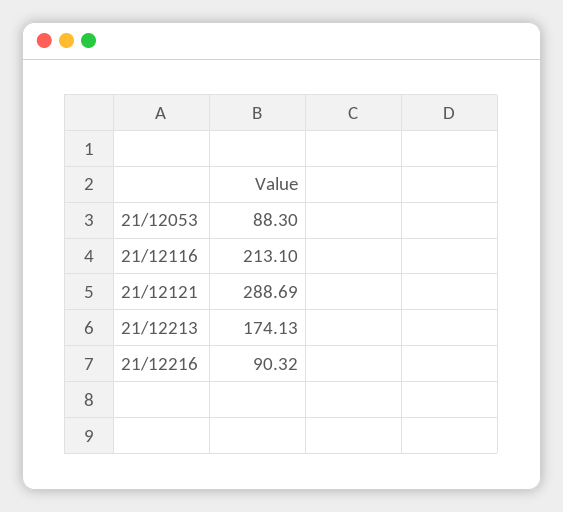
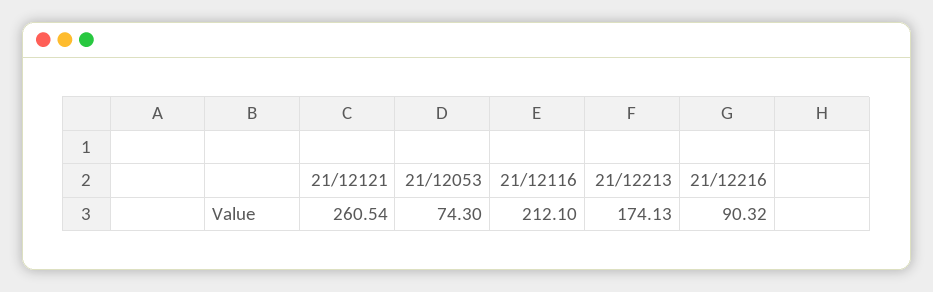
  {
-   "21/12053": 88.3,
+   "21/12053": 74.3,
-   "21/12116": 213.1,
+   "21/12116": 212.1,
-   "21/12121": 288.69,
+   "21/12121": 260.54,
    "21/12213": 174.13,
    "21/12216": 90.32
  }

